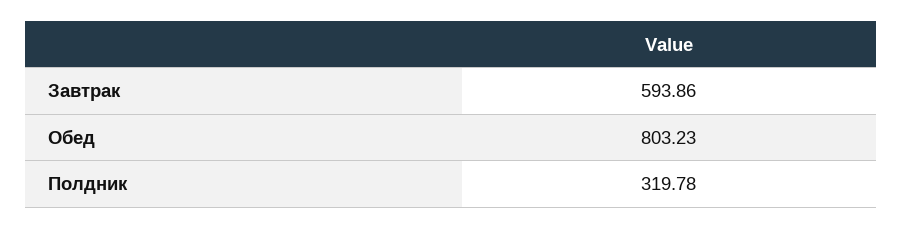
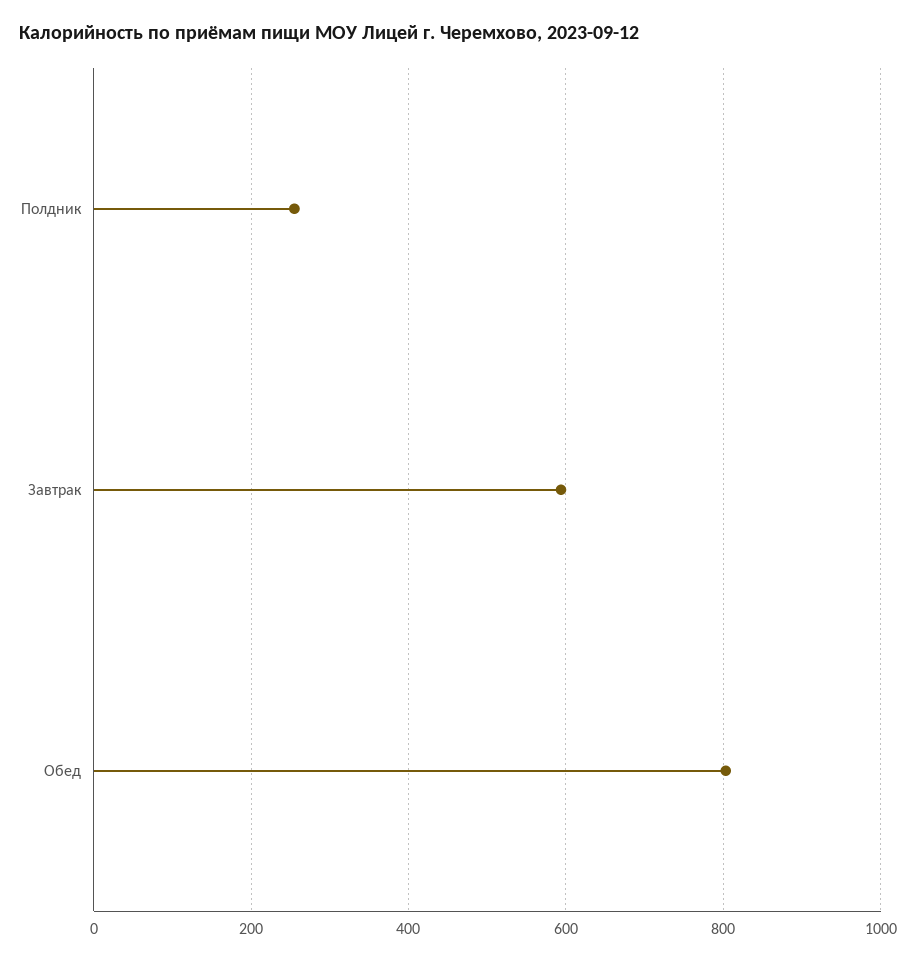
  {
    "Завтрак": 593.86,
    "Обед": 803.23,
-   "Полдник": 319.78
+   "Полдник": 260
  }

